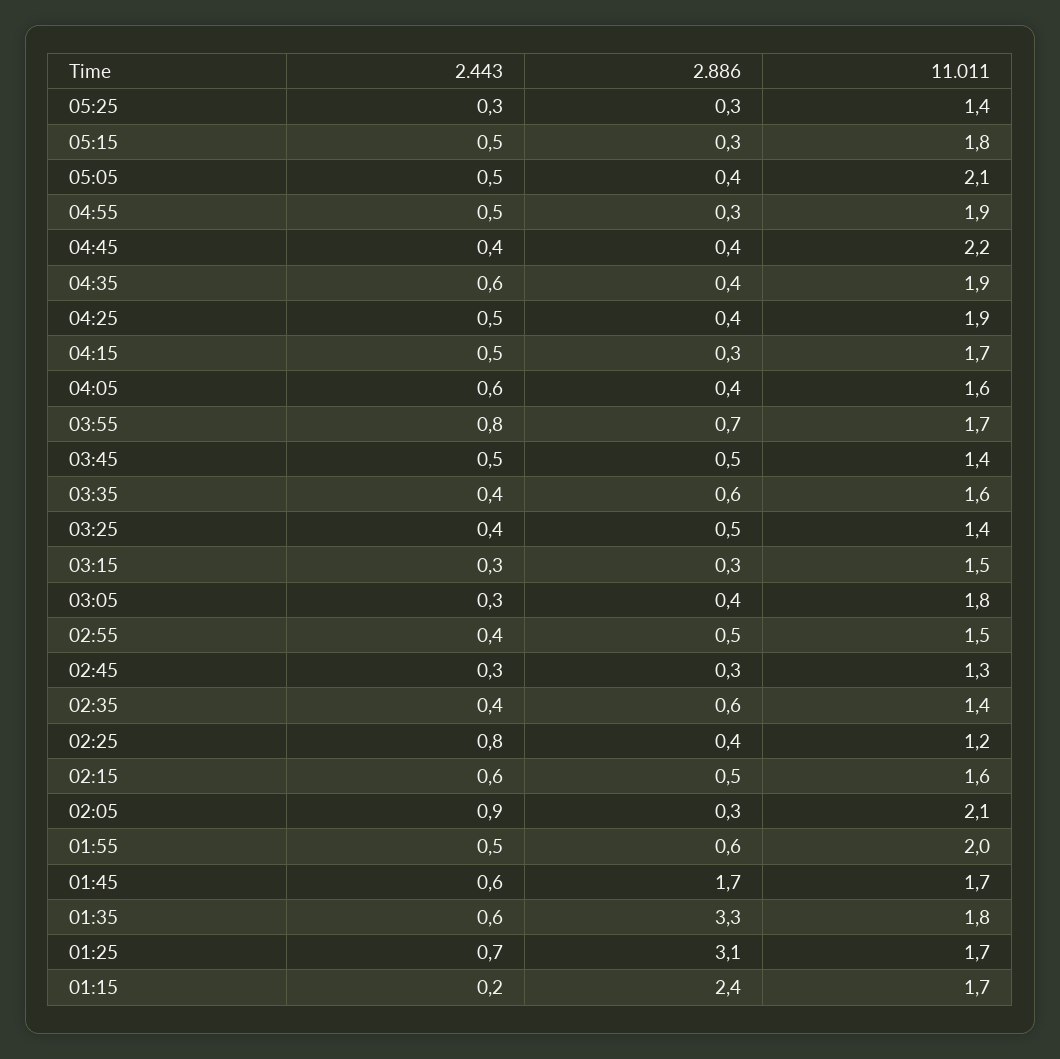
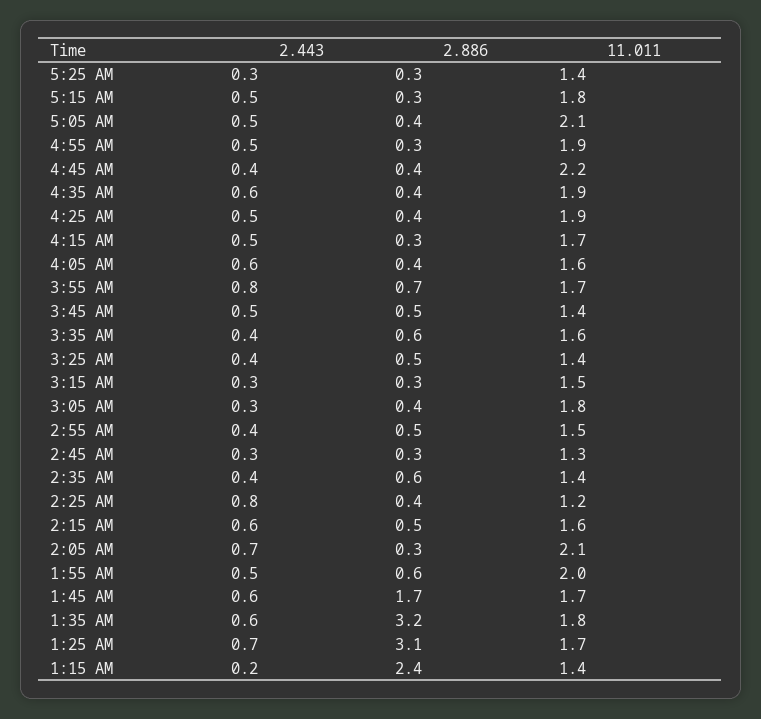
  {
    "2.443": {
      "05:25": 0.3,
      "05:15": 0.5,
      "05:05": 0.5,
      "04:55": 0.5,
      "04:45": 0.4,
      "04:35": 0.6,
      "04:25": 0.5,
      "04:15": 0.5,
      "04:05": 0.6,
      "03:55": 0.8,
      "03:45": 0.5,
      "03:35": 0.4,
      "03:25": 0.4,
      "03:15": 0.3,
      "03:05": 0.3,
      "02:55": 0.4,
      "02:45": 0.3,
      "02:35": 0.4,
      "02:25": 0.8,
      "02:15": 0.6,
-     "02:05": 0.9,
+     "02:05": 0.7,
      "01:55": 0.5,
      "01:45": 0.6,
      "01:35": 0.6,
      "01:25": 0.7,
      "01:15": 0.2
    },
    "2.886": {
      "05:25": 0.3,
      "05:15": 0.3,
      "05:05": 0.4,
      "04:55": 0.3,
      "04:45": 0.4,
      "04:35": 0.4,
      "04:25": 0.4,
      "04:15": 0.3,
      "04:05": 0.4,
      "03:55": 0.7,
      "03:45": 0.5,
      "03:35": 0.6,
      "03:25": 0.5,
      "03:15": 0.3,
      "03:05": 0.4,
      "02:55": 0.5,
      "02:45": 0.3,
      "02:35": 0.6,
      "02:25": 0.4,
      "02:15": 0.5,
      "02:05": 0.3,
      "01:55": 0.6,
      "01:45": 1.7,
-     "01:35": 3.3,
+     "01:35": 3.2,
      "01:25": 3.1,
      "01:15": 2.4
    },
    "11.011": {
      "05:25": 1.4,
      "05:15": 1.8,
      "05:05": 2.1,
      "04:55": 1.9,
      "04:45": 2.2,
      "04:35": 1.9,
      "04:25": 1.9,
      "04:15": 1.7,
      "04:05": 1.6,
      "03:55": 1.7,
      "03:45": 1.4,
      "03:35": 1.6,
      "03:25": 1.4,
      "03:15": 1.5,
      "03:05": 1.8,
      "02:55": 1.5,
      "02:45": 1.3,
      "02:35": 1.4,
      "02:25": 1.2,
      "02:15": 1.6,
      "02:05": 2.1,
      "01:55": 2,
      "01:45": 1.7,
      "01:35": 1.8,
      "01:25": 1.7,
-     "01:15": 1.7
+     "01:15": 1.4
    }
  }

